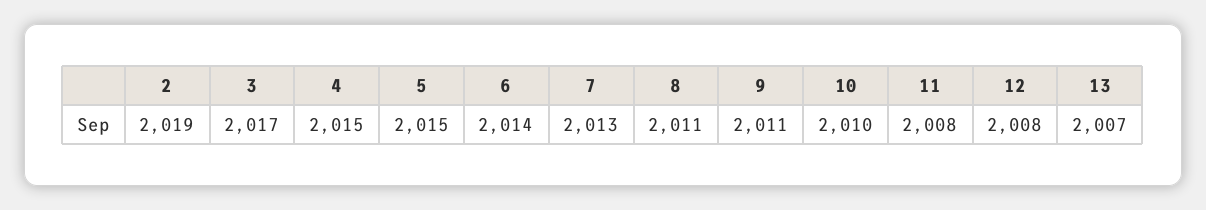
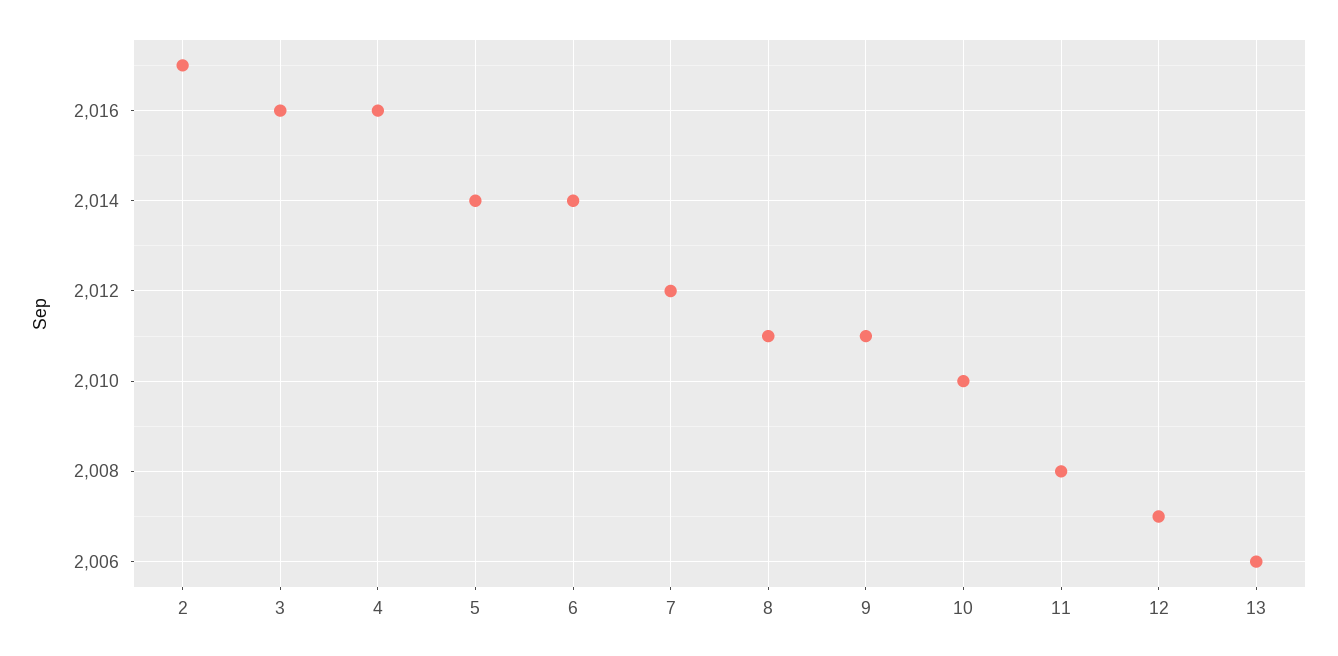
  {
-   "2": 2019,
+   "2": 2017,
-   "3": 2017,
+   "3": 2016,
-   "4": 2015,
+   "4": 2016,
-   "5": 2015,
+   "5": 2014,
    "6": 2014,
-   "7": 2013,
+   "7": 2012,
    "8": 2011,
    "9": 2011,
    "10": 2010,
    "11": 2008,
-   "12": 2008,
+   "12": 2007,
-   "13": 2007
+   "13": 2006
  }

